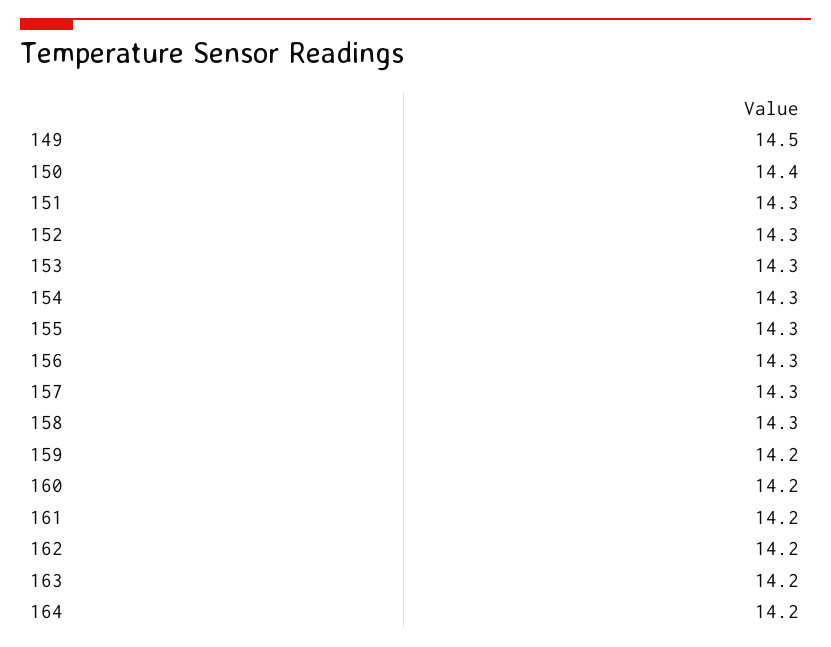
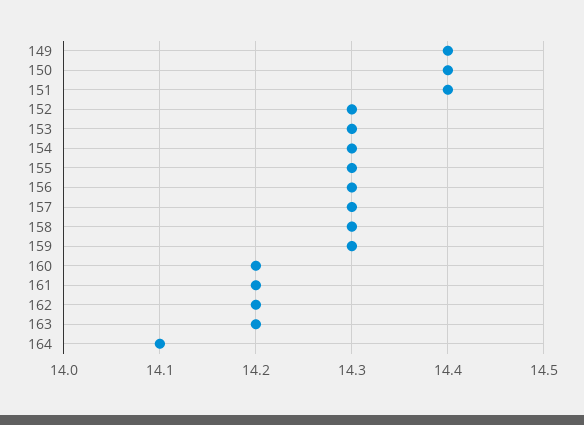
  {
-   "149": 14.5,
+   "149": 14.4,
    "150": 14.4,
-   "151": 14.3,
+   "151": 14.4,
    "152": 14.3,
    "153": 14.3,
    "154": 14.3,
    "155": 14.3,
    "156": 14.3,
    "157": 14.3,
    "158": 14.3,
-   "159": 14.2,
+   "159": 14.3,
    "160": 14.2,
    "161": 14.2,
    "162": 14.2,
    "163": 14.2,
-   "164": 14.2
+   "164": 14.1
  }

